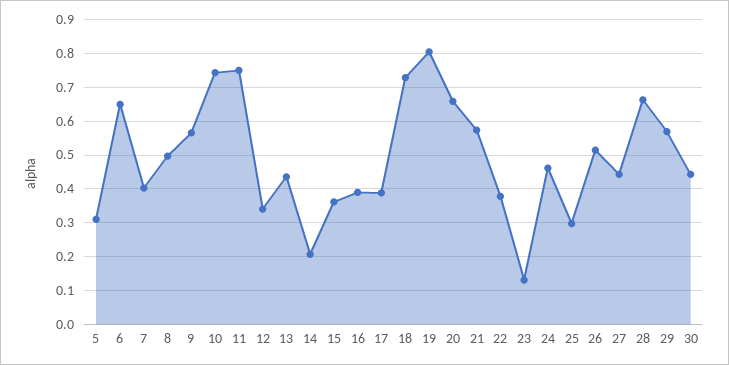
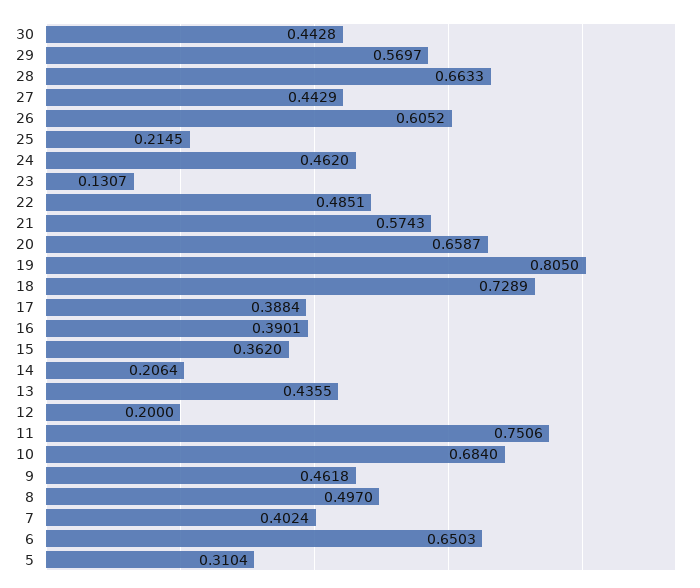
  {
    "5": 0.3104,
    "6": 0.6503,
    "7": 0.4024,
    "8": 0.497,
-   "9": 0.56,
+   "9": 0.4618,
-   "10": 0.74,
+   "10": 0.684,
    "11": 0.7506,
-   "12": 0.34,
+   "12": 0.2,
    "13": 0.4355,
    "14": 0.2064,
    "15": 0.362,
    "16": 0.3901,
    "17": 0.3884,
    "18": 0.7289,
    "19": 0.805,
    "20": 0.6587,
    "21": 0.5743,
-   "22": 0.38,
+   "22": 0.4851,
    "23": 0.1307,
    "24": 0.462,
-   "25": 0.3,
+   "25": 0.2145,
-   "26": 0.52,
+   "26": 0.6052,
    "27": 0.4429,
    "28": 0.6633,
    "29": 0.5697,
    "30": 0.4428
  }

